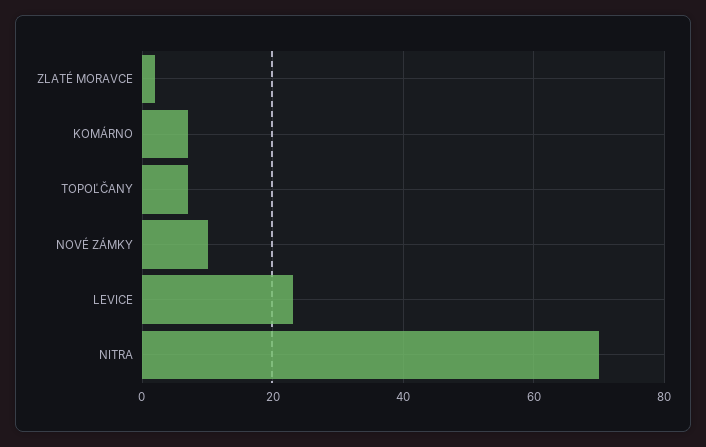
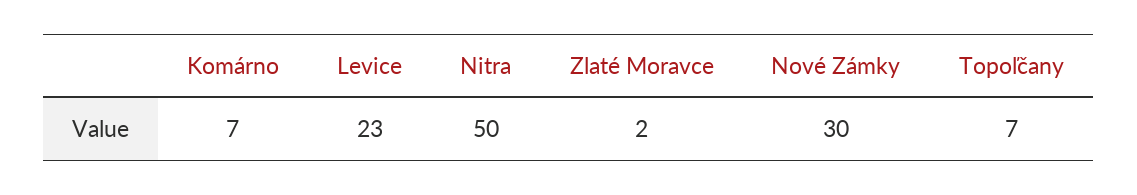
  {
    "ZLATÉ MORAVCE": 2,
    "KOMÁRNO": 7,
    "TOPOĽČANY": 7,
-   "NOVÉ ZÁMKY": 10,
+   "NOVÉ ZÁMKY": 30,
    "LEVICE": 23,
-   "NITRA": 70
+   "NITRA": 50
  }

